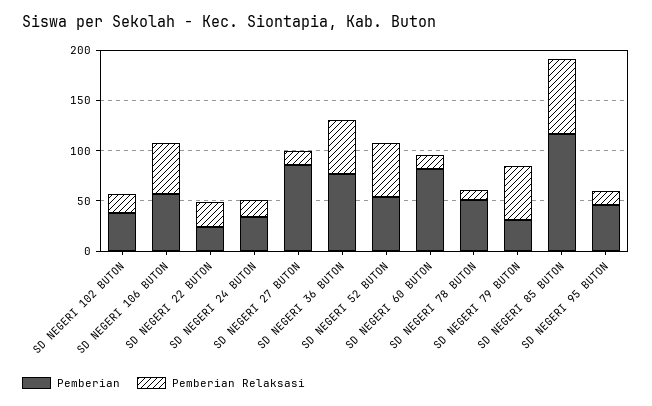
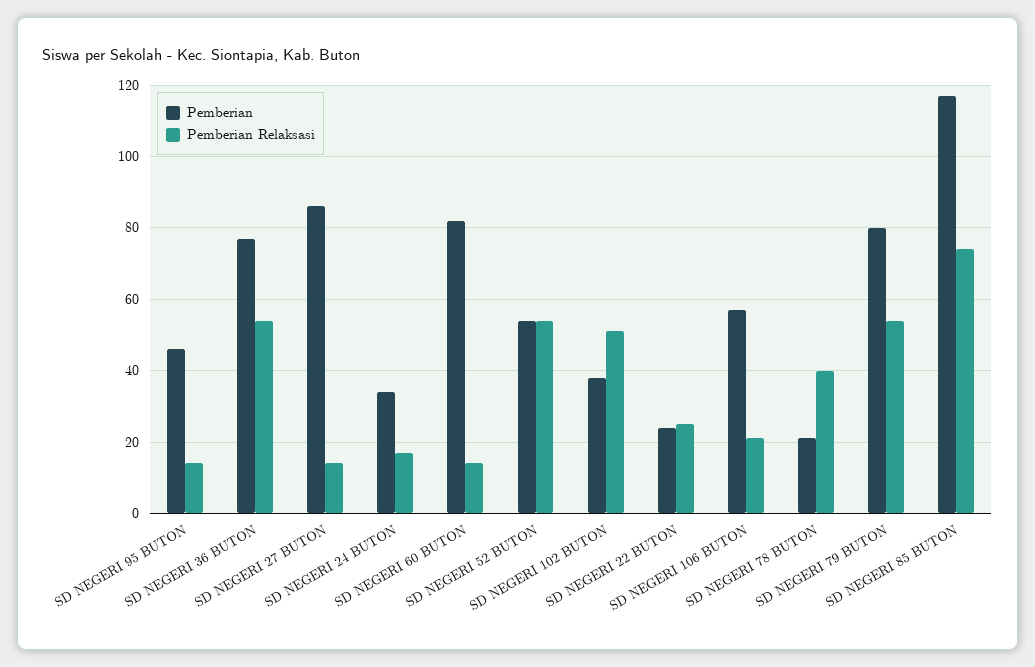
  {
    "Pemberian": {
      "SD NEGERI 102 BUTON": 40,
      "SD NEGERI 106 BUTON": 55,
      "SD NEGERI 22 BUTON": 25,
      "SD NEGERI 24 BUTON": 35,
      "SD NEGERI 27 BUTON": 85,
      "SD NEGERI 36 BUTON": 75,
      "SD NEGERI 52 BUTON": 55,
      "SD NEGERI 60 BUTON": 80,
-     "SD NEGERI 78 BUTON": 50,
+     "SD NEGERI 78 BUTON": 20,
-     "SD NEGERI 79 BUTON": 30,
+     "SD NEGERI 79 BUTON": 80,
      "SD NEGERI 85 BUTON": 115,
      "SD NEGERI 95 BUTON": 45
    },
    "Pemberian Relaksasi": {
-     "SD NEGERI 102 BUTON": 20,
+     "SD NEGERI 102 BUTON": 50,
-     "SD NEGERI 106 BUTON": 50,
+     "SD NEGERI 106 BUTON": 20,
      "SD NEGERI 22 BUTON": 25,
      "SD NEGERI 24 BUTON": 15,
      "SD NEGERI 27 BUTON": 15,
      "SD NEGERI 36 BUTON": 55,
      "SD NEGERI 52 BUTON": 55,
      "SD NEGERI 60 BUTON": 15,
-     "SD NEGERI 78 BUTON": 10,
+     "SD NEGERI 78 BUTON": 40,
      "SD NEGERI 79 BUTON": 55,
      "SD NEGERI 85 BUTON": 75,
      "SD NEGERI 95 BUTON": 15
    }
  }

